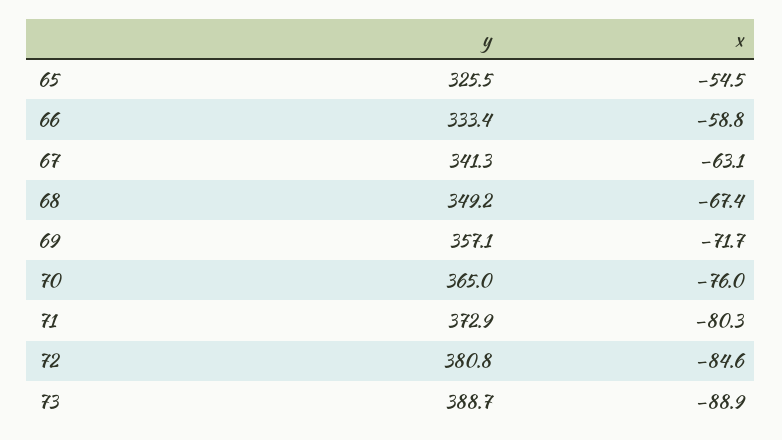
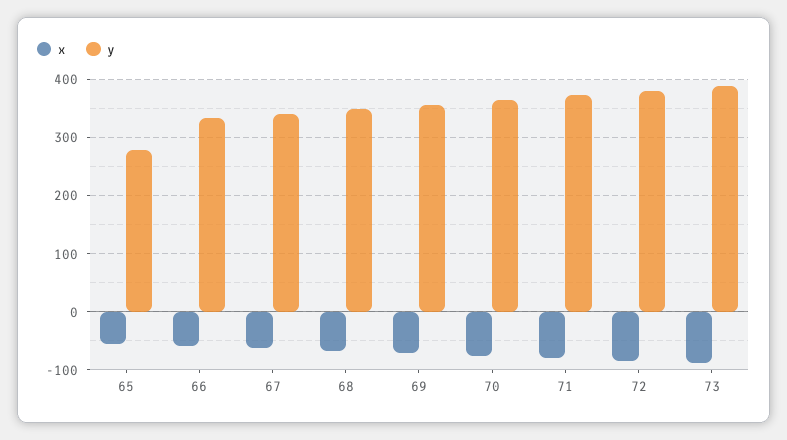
  {
    "y": {
-     "65": 325.5,
+     "65": 280,
      "66": 333.4,
      "67": 341.3,
      "68": 349.2,
      "69": 357.1,
      "70": 365,
      "71": 372.9,
      "72": 380.8,
      "73": 388.7
    },
    "x": {
      "65": -54.5,
      "66": -58.8,
      "67": -63.1,
      "68": -67.4,
      "69": -71.7,
      "70": -76,
      "71": -80.3,
      "72": -84.6,
      "73": -88.9
    }
  }

